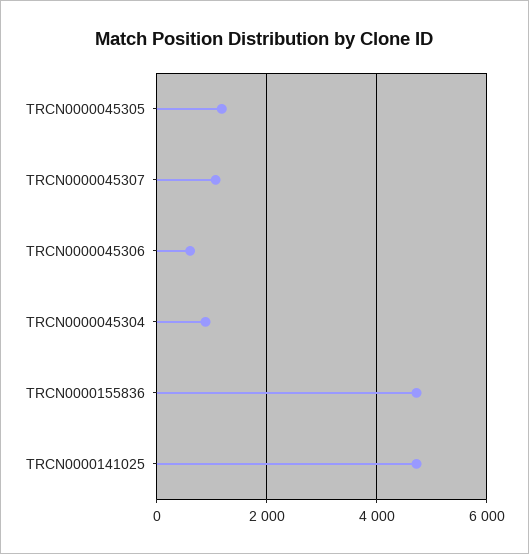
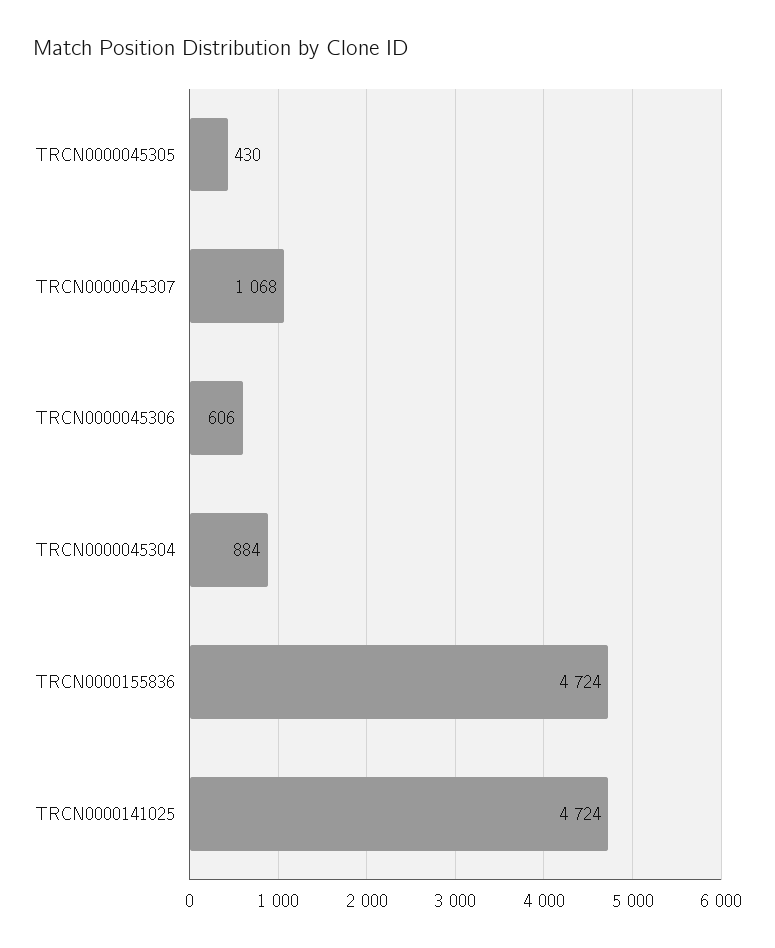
  {
-   "TRCN0000045305": 1200,
+   "TRCN0000045305": 430,
    "TRCN0000045307": 1068,
    "TRCN0000045306": 606,
    "TRCN0000045304": 884,
    "TRCN0000155836": 4724,
    "TRCN0000141025": 4724
  }

